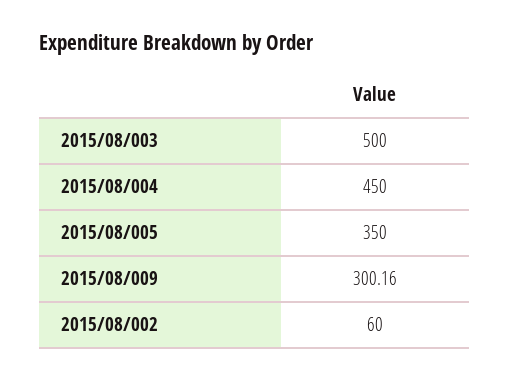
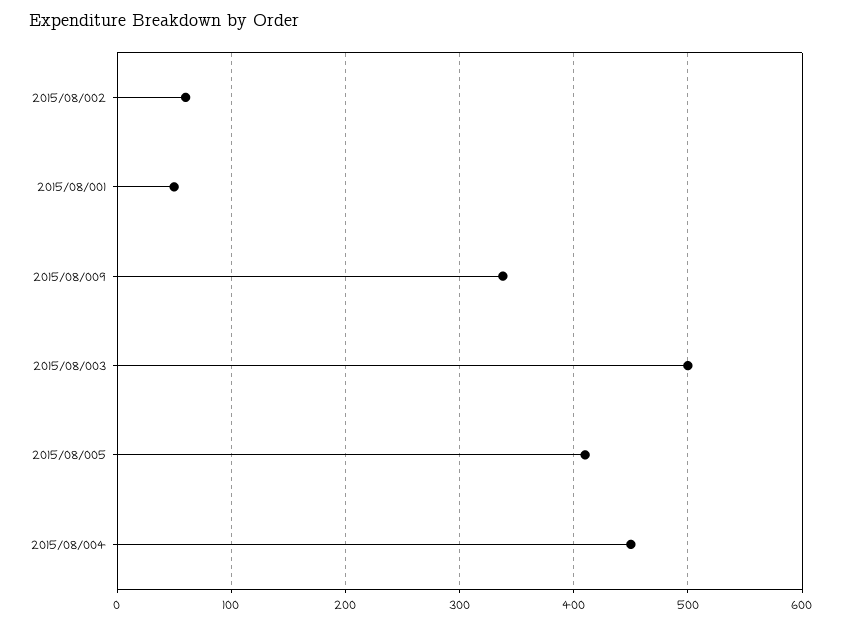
  {
    "2015/08/003": 500,
    "2015/08/004": 450,
-   "2015/08/005": 350,
+   "2015/08/005": 410,
-   "2015/08/009": 300.16,
+   "2015/08/009": 340,
-   "2015/08/002": 60
+   "2015/08/002": 60,
+   "2015/08/001": 50
  }

